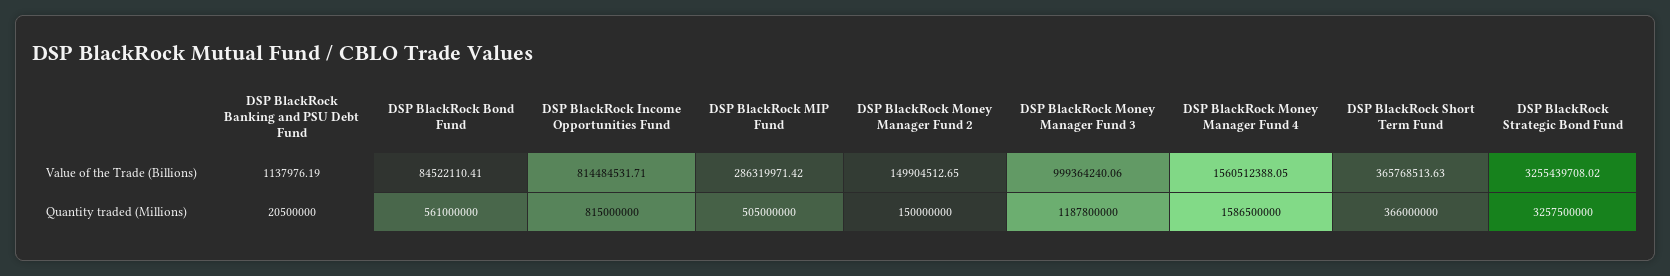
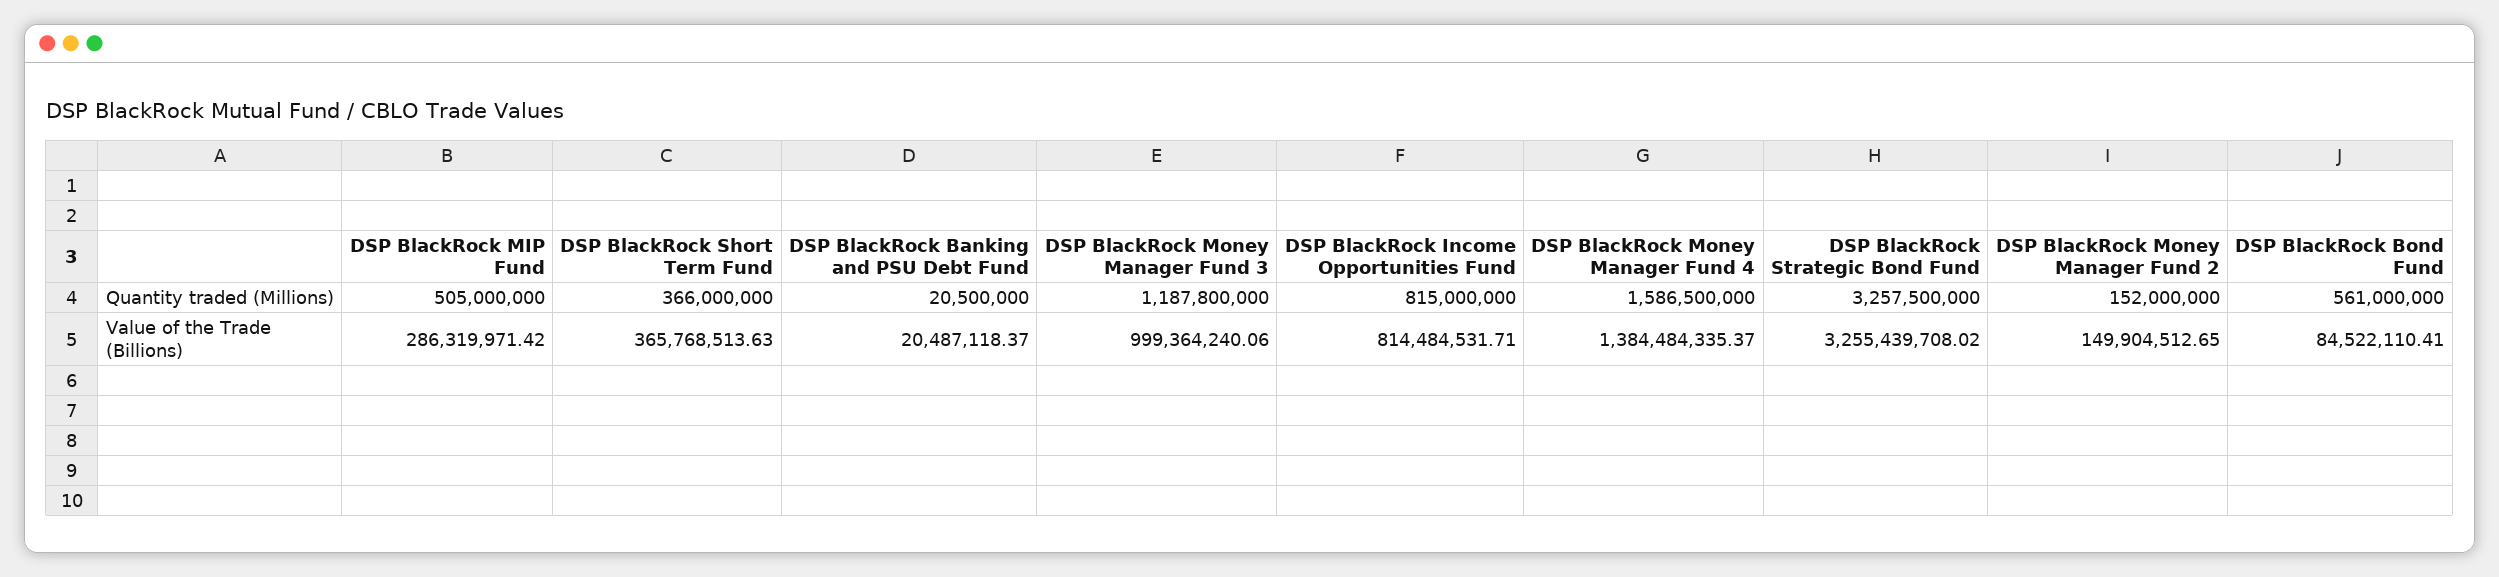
  {
    "DSP BlackRock Banking and PSU Debt Fund": {
-     "Value of the Trade (Billions)": 1137976.19,
+     "Value of the Trade (Billions)": 20487118.37,
      "Quantity traded (Millions)": 20500000
    },
    "DSP BlackRock Bond Fund": {
      "Value of the Trade (Billions)": 84522110.41,
      "Quantity traded (Millions)": 561000000
    },
    "DSP BlackRock Income Opportunities Fund": {
      "Value of the Trade (Billions)": 814484531.71,
      "Quantity traded (Millions)": 815000000
    },
    "DSP BlackRock MIP Fund": {
      "Value of the Trade (Billions)": 286319971.42,
      "Quantity traded (Millions)": 505000000
    },
    "DSP BlackRock Money Manager Fund 2": {
      "Value of the Trade (Billions)": 149904512.65,
-     "Quantity traded (Millions)": 150000000
+     "Quantity traded (Millions)": 152000000
    },
    "DSP BlackRock Money Manager Fund 3": {
      "Value of the Trade (Billions)": 999364240.06,
      "Quantity traded (Millions)": 1187800000
    },
    "DSP BlackRock Money Manager Fund 4": {
-     "Value of the Trade (Billions)": 1560512388.05,
+     "Value of the Trade (Billions)": 1384484335.37,
      "Quantity traded (Millions)": 1586500000
    },
    "DSP BlackRock Short Term Fund": {
      "Value of the Trade (Billions)": 365768513.63,
      "Quantity traded (Millions)": 366000000
    },
    "DSP BlackRock Strategic Bond Fund": {
      "Value of the Trade (Billions)": 3255439708.02,
      "Quantity traded (Millions)": 3257500000
    }
  }

